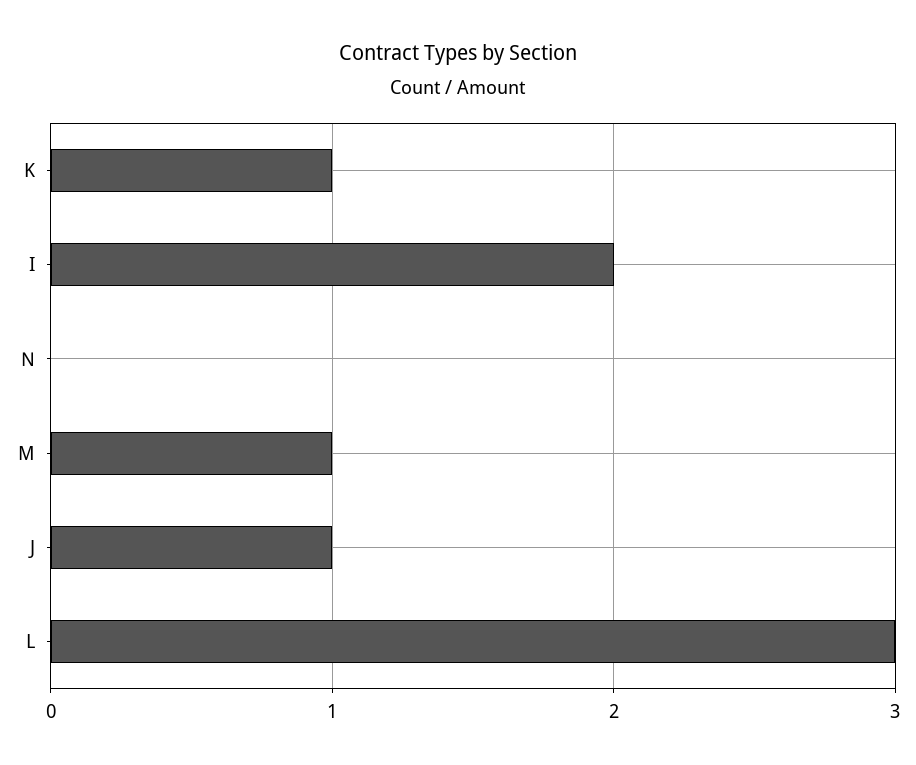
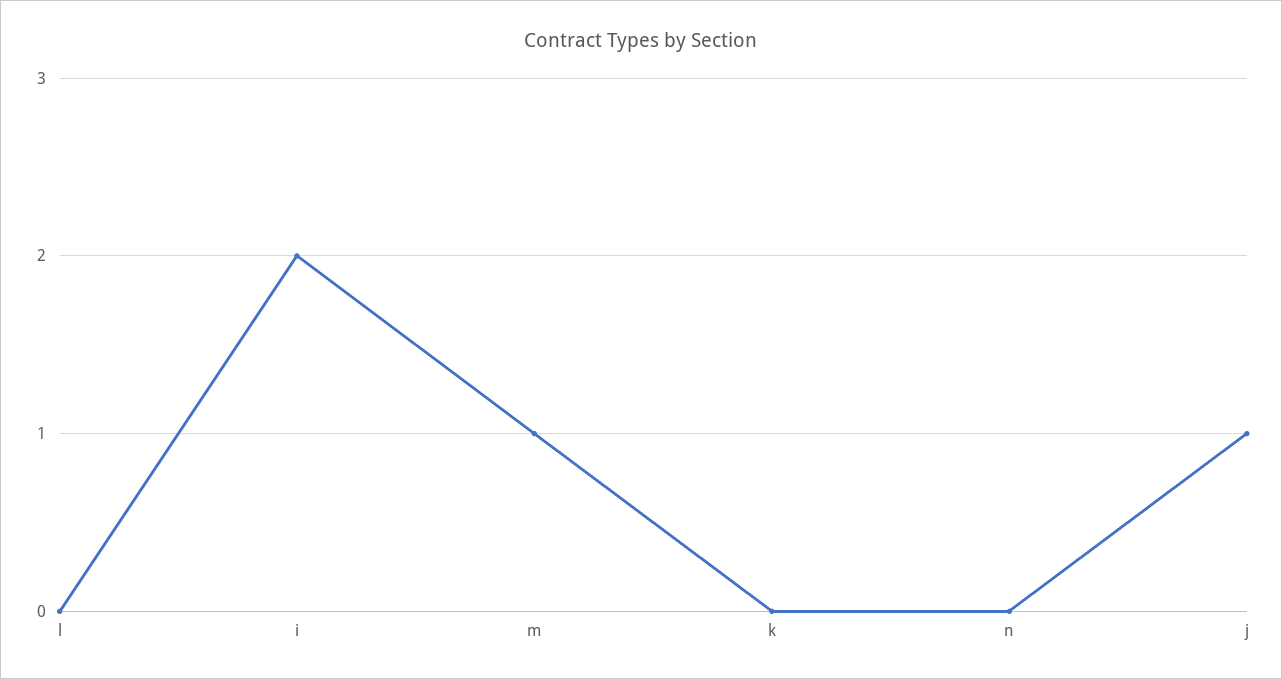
  {
-   "K": 1,
+   "K": 0,
    "I": 2,
    "N": 0,
    "M": 1,
    "J": 1,
-   "L": 3
+   "L": 0
  }

